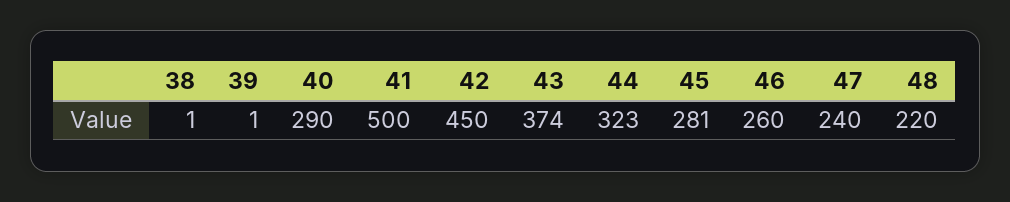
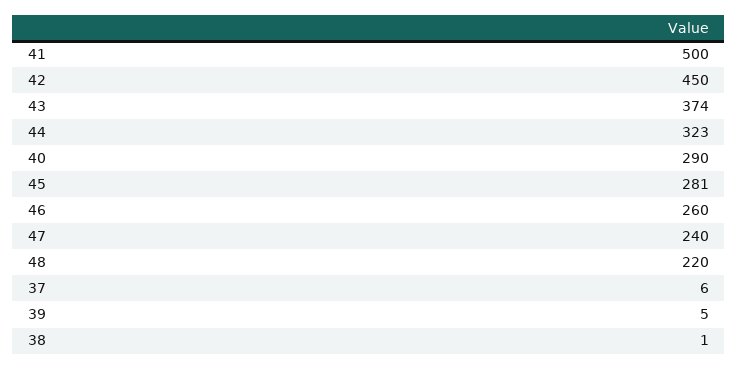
  {
    "38": 1,
-   "39": 1,
+   "39": 5,
    "40": 290,
    "41": 500,
    "42": 450,
    "43": 374,
    "44": 323,
    "45": 281,
    "46": 260,
    "47": 240,
-   "48": 220
+   "48": 220,
+   "37": 6
  }

